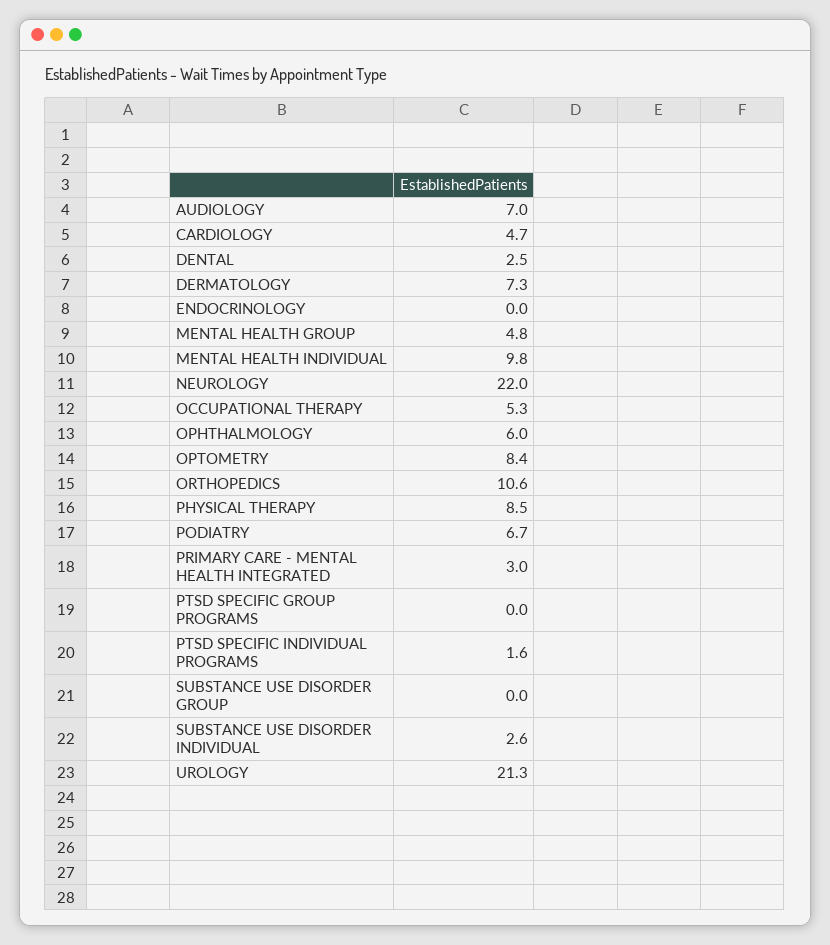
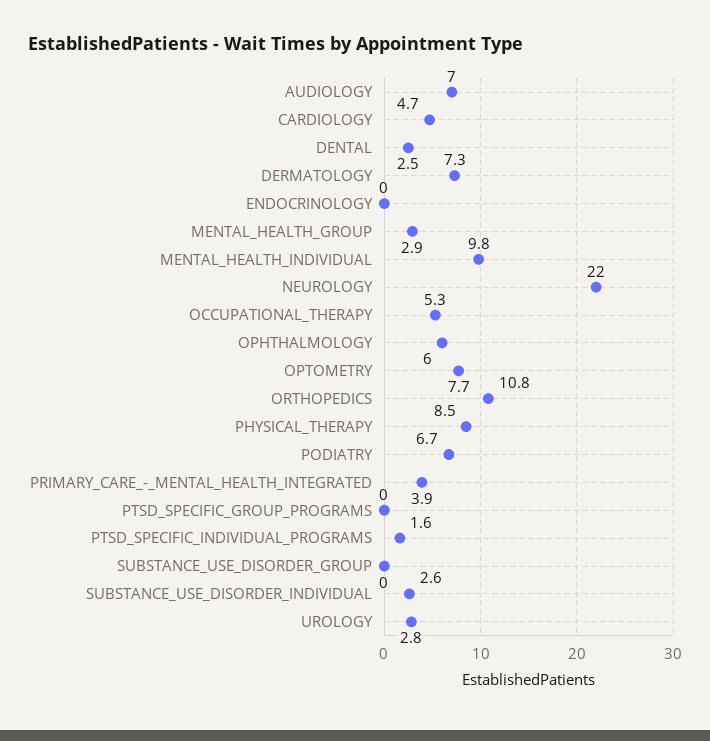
  {
    "AUDIOLOGY": 7,
    "CARDIOLOGY": 4.7,
    "DENTAL": 2.5,
    "DERMATOLOGY": 7.3,
    "ENDOCRINOLOGY": 0,
-   "MENTAL HEALTH GROUP": 4.8,
+   "MENTAL HEALTH GROUP": 2.9,
    "MENTAL HEALTH INDIVIDUAL": 9.8,
    "NEUROLOGY": 22,
    "OCCUPATIONAL THERAPY": 5.3,
    "OPHTHALMOLOGY": 6,
-   "OPTOMETRY": 8.4,
+   "OPTOMETRY": 7.7,
-   "ORTHOPEDICS": 10.6,
+   "ORTHOPEDICS": 10.8,
    "PHYSICAL THERAPY": 8.5,
    "PODIATRY": 6.7,
-   "PRIMARY CARE - MENTAL HEALTH INTEGRATED": 3,
+   "PRIMARY CARE - MENTAL HEALTH INTEGRATED": 3.9,
    "PTSD SPECIFIC GROUP PROGRAMS": 0,
    "PTSD SPECIFIC INDIVIDUAL PROGRAMS": 1.6,
    "SUBSTANCE USE DISORDER GROUP": 0,
    "SUBSTANCE USE DISORDER INDIVIDUAL": 2.6,
-   "UROLOGY": 21.3
+   "UROLOGY": 2.8
  }

